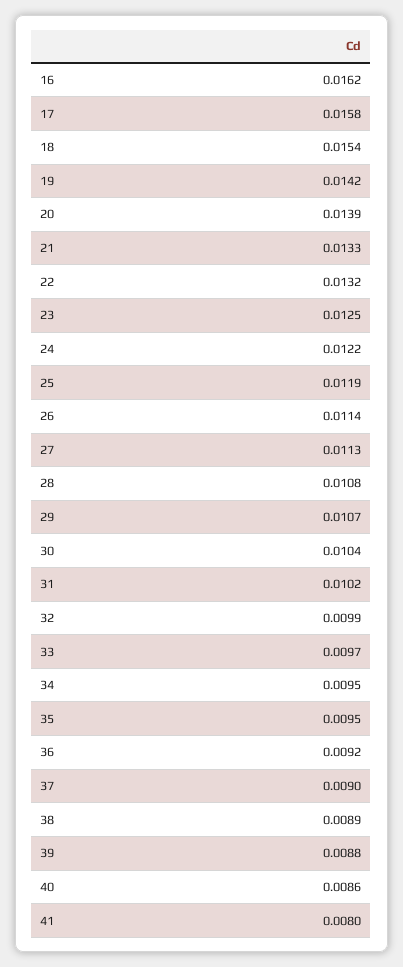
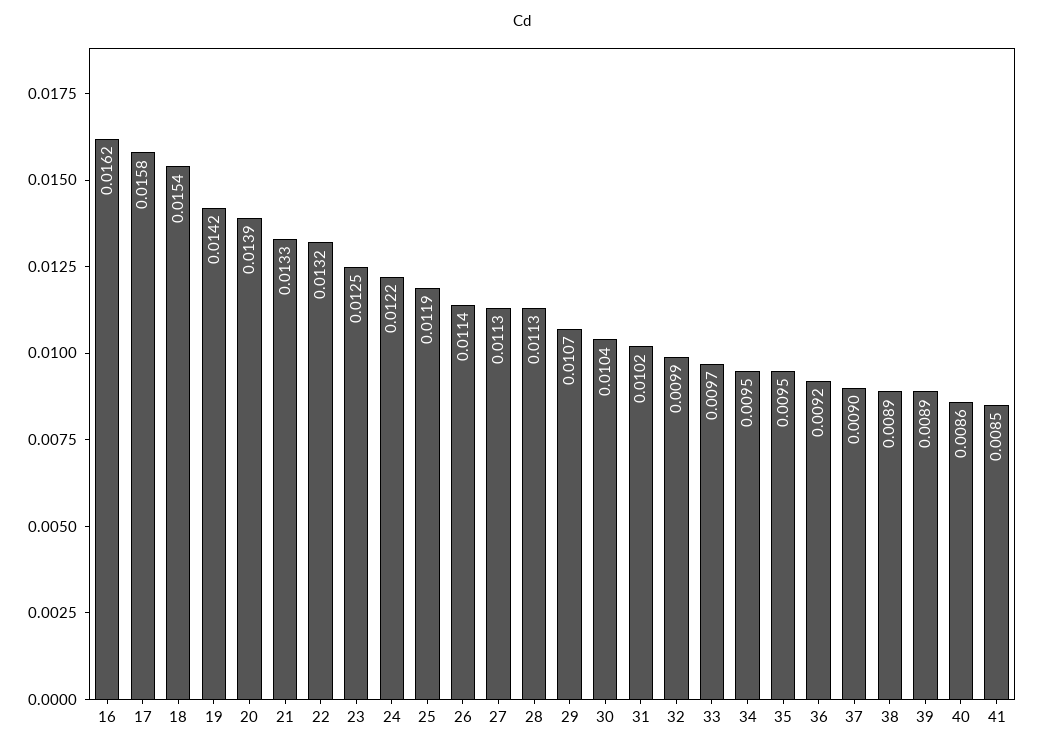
  {
    "16": 0.0162,
    "17": 0.0158,
    "18": 0.0154,
    "19": 0.0142,
    "20": 0.0139,
    "21": 0.0133,
    "22": 0.0132,
    "23": 0.0125,
    "24": 0.0122,
    "25": 0.0119,
    "26": 0.0114,
    "27": 0.0113,
-   "28": 0.0108,
+   "28": 0.0113,
    "29": 0.0107,
    "30": 0.0104,
    "31": 0.0102,
    "32": 0.0099,
    "33": 0.0097,
    "34": 0.0095,
    "35": 0.0095,
    "36": 0.0092,
    "37": 0.009,
    "38": 0.0089,
-   "39": 0.0088,
+   "39": 0.0089,
    "40": 0.0086,
-   "41": 0.008
+   "41": 0.0085
  }

